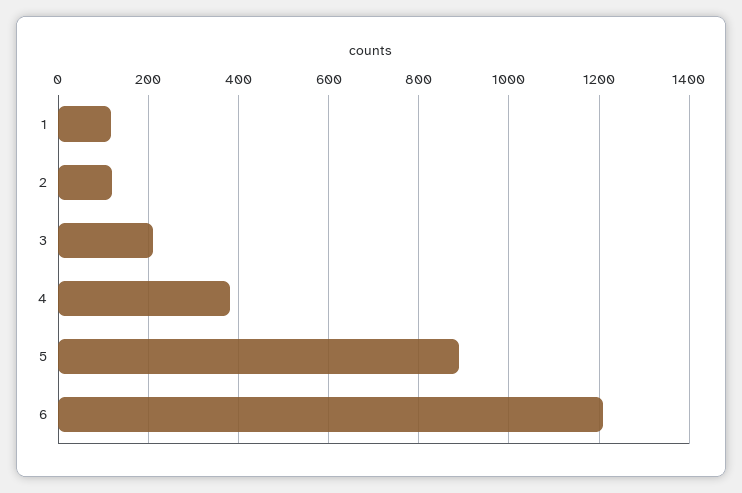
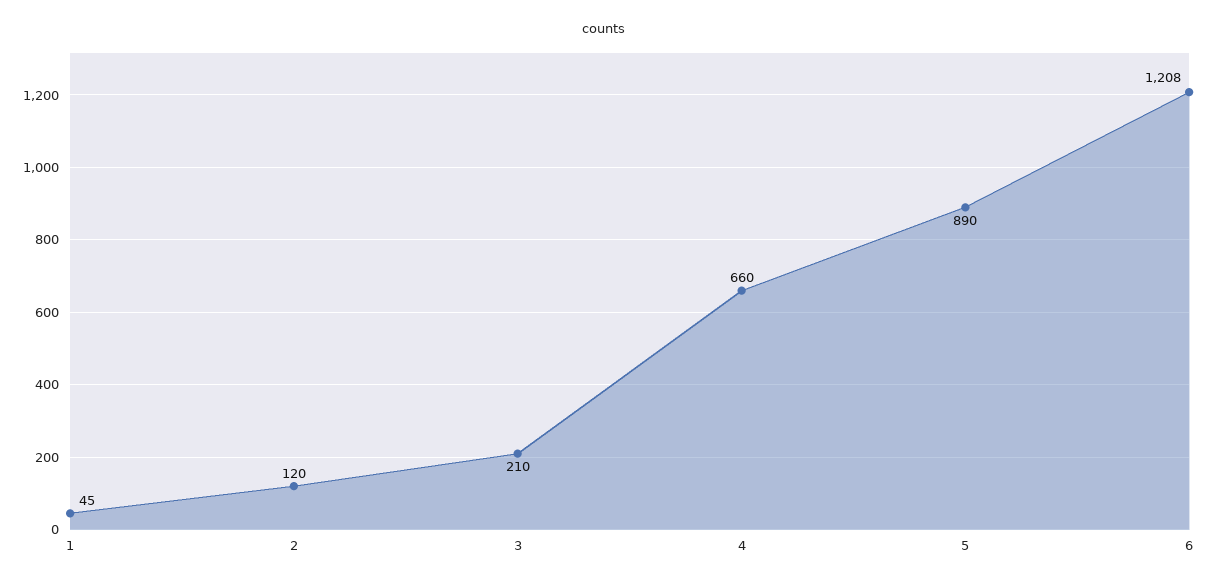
  {
-   "1": 120,
+   "1": 45,
    "2": 120,
    "3": 210,
-   "4": 380,
+   "4": 660,
    "5": 890,
    "6": 1208
  }

